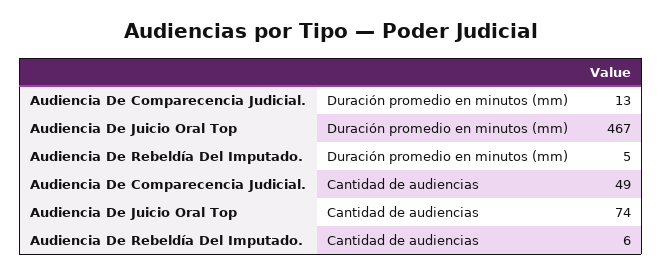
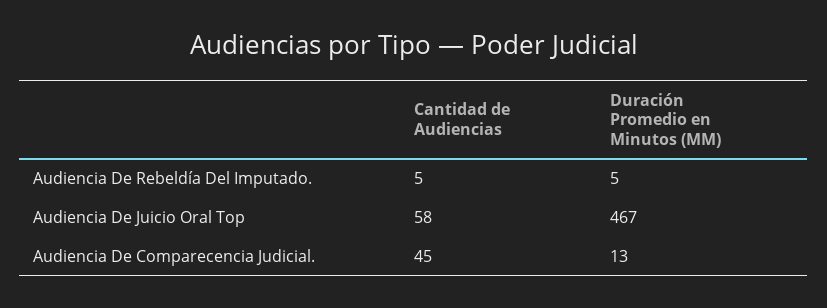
  {
    "Audiencia De Comparecencia Judicial.": {
      "Duración promedio en minutos (mm)": 13,
-     "Cantidad de audiencias": 49
+     "Cantidad de audiencias": 45
    },
    "Audiencia De Juicio Oral Top": {
      "Duración promedio en minutos (mm)": 467,
-     "Cantidad de audiencias": 74
+     "Cantidad de audiencias": 58
    },
    "Audiencia De Rebeldía Del Imputado.": {
      "Duración promedio en minutos (mm)": 5,
-     "Cantidad de audiencias": 6
+     "Cantidad de audiencias": 5
    }
  }

